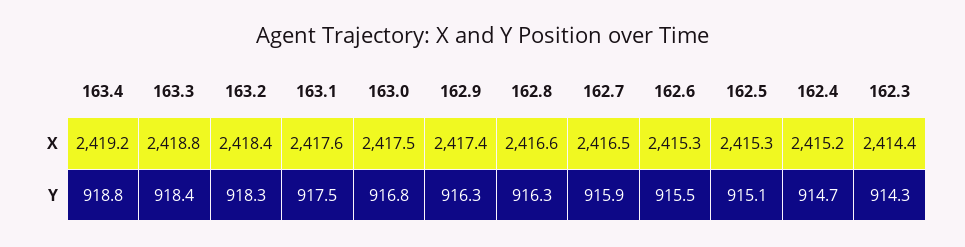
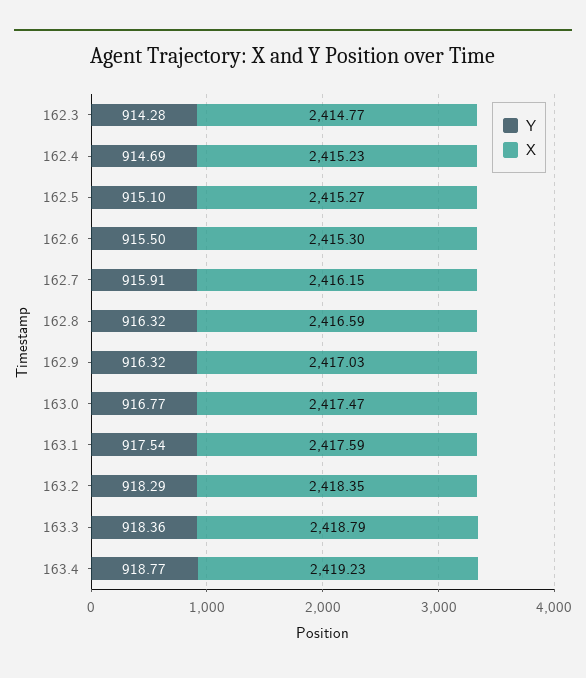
  {
    "X": {
      "163.4": 2419.23,
      "163.3": 2418.79,
      "163.2": 2418.35,
      "163.1": 2417.59,
      "163.0": 2417.47,
-     "162.9": 2417.4,
+     "162.9": 2417.03,
      "162.8": 2416.59,
-     "162.7": 2416.5,
+     "162.7": 2416.15,
      "162.6": 2415.3,
      "162.5": 2415.27,
      "162.4": 2415.23,
-     "162.3": 2414.4
+     "162.3": 2414.77
    },
    "Y": {
      "163.4": 918.77,
      "163.3": 918.36,
      "163.2": 918.29,
      "163.1": 917.54,
      "163.0": 916.77,
      "162.9": 916.32,
      "162.8": 916.32,
      "162.7": 915.91,
      "162.6": 915.5,
      "162.5": 915.1,
      "162.4": 914.69,
      "162.3": 914.28
    }
  }

